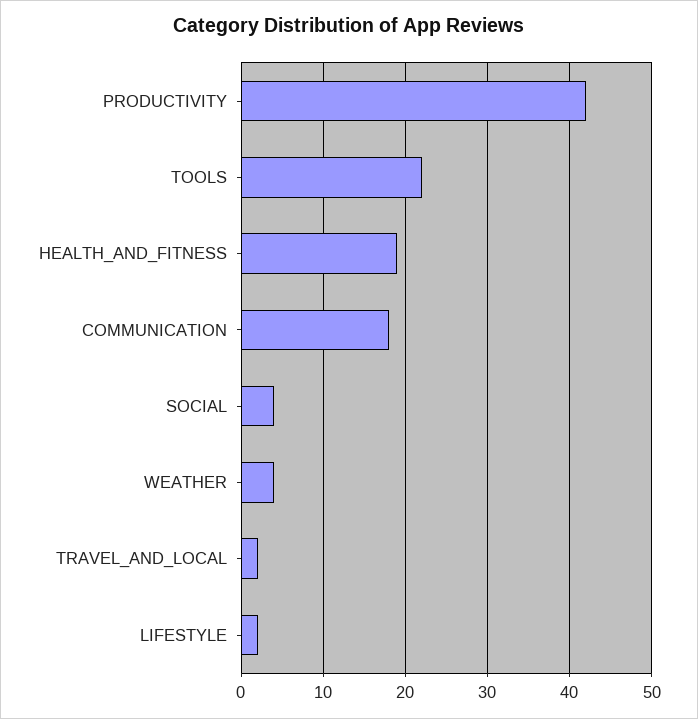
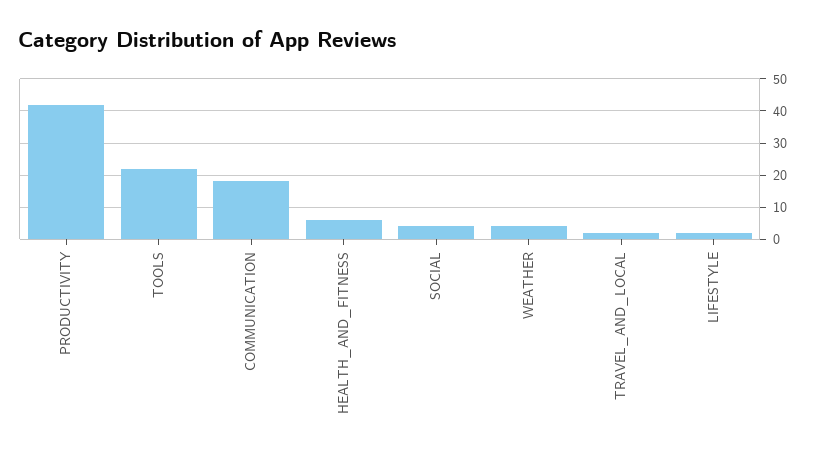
  {
    "PRODUCTIVITY": 42,
    "TOOLS": 22,
-   "HEALTH_AND_FITNESS": 19,
+   "HEALTH_AND_FITNESS": 5,
    "COMMUNICATION": 18,
    "SOCIAL": 4,
    "WEATHER": 4,
    "TRAVEL_AND_LOCAL": 2,
    "LIFESTYLE": 2
  }

